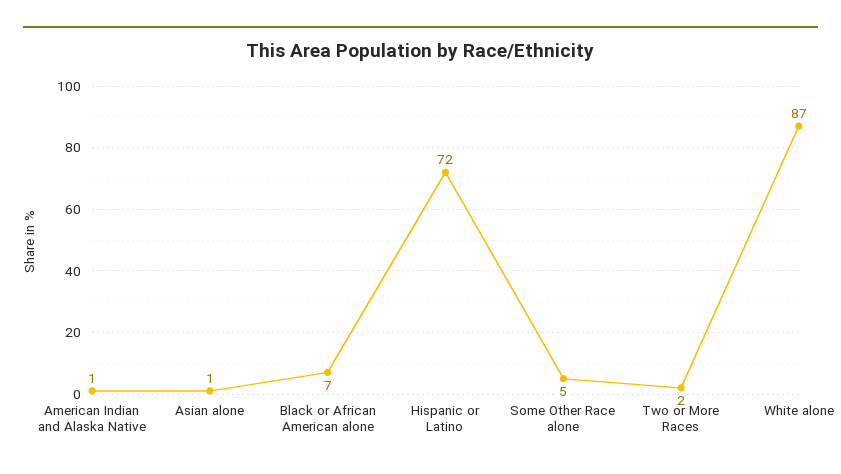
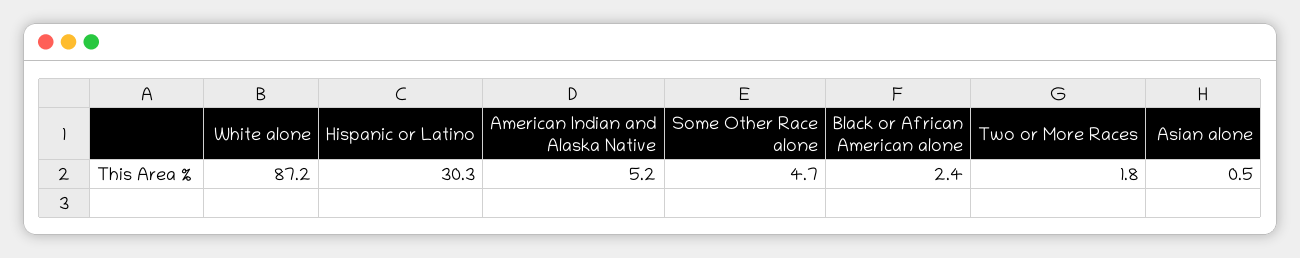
  {
-   "American Indian and Alaska Native": 1,
+   "American Indian and Alaska Native": 5.2,
    "Asian alone": 0.5,
-   "Black or African American alone": 7,
+   "Black or African American alone": 2.4,
-   "Hispanic or Latino": 72,
+   "Hispanic or Latino": 30.3,
    "Some Other Race alone": 4.7,
    "Two or More Races": 1.8,
    "White alone": 87.2
  }

